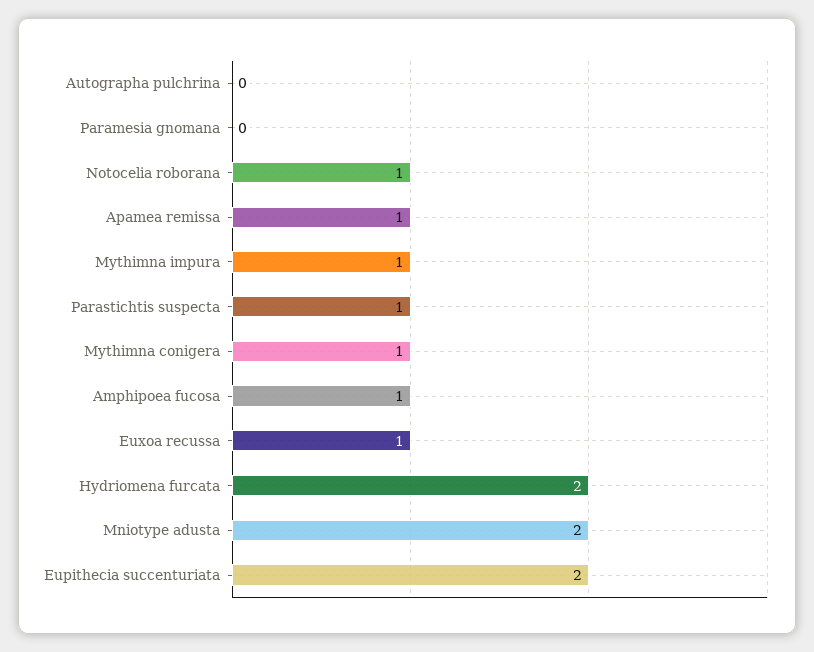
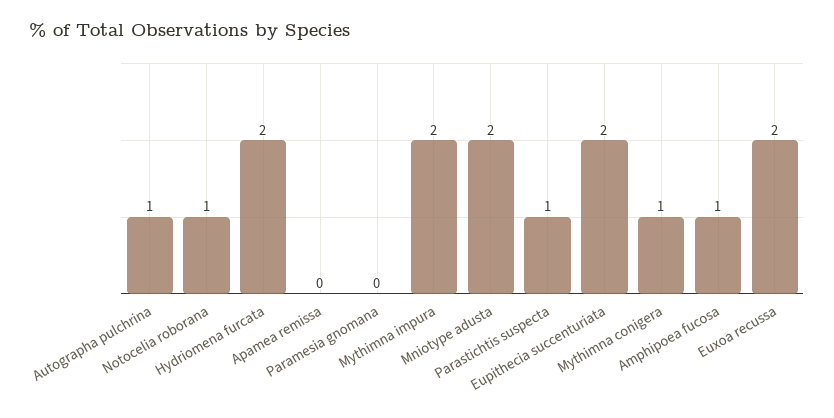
  {
-   "Autographa pulchrina": 0,
+   "Autographa pulchrina": 1,
    "Paramesia gnomana": 0,
    "Notocelia roborana": 1,
-   "Apamea remissa": 1,
+   "Apamea remissa": 0,
-   "Mythimna impura": 1,
+   "Mythimna impura": 2,
    "Parastichtis suspecta": 1,
    "Mythimna conigera": 1,
    "Amphipoea fucosa": 1,
-   "Euxoa recussa": 1,
+   "Euxoa recussa": 2,
    "Hydriomena furcata": 2,
    "Mniotype adusta": 2,
    "Eupithecia succenturiata": 2
  }

